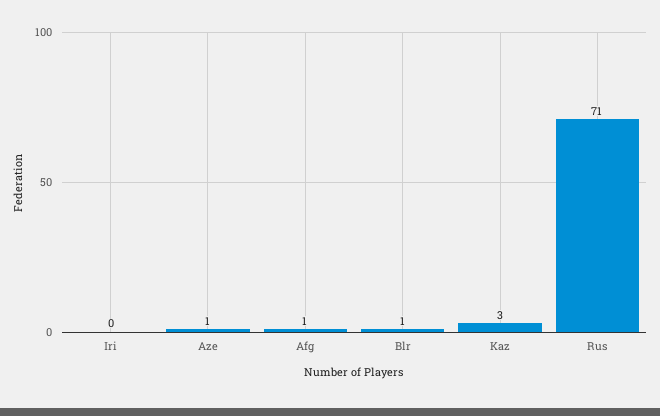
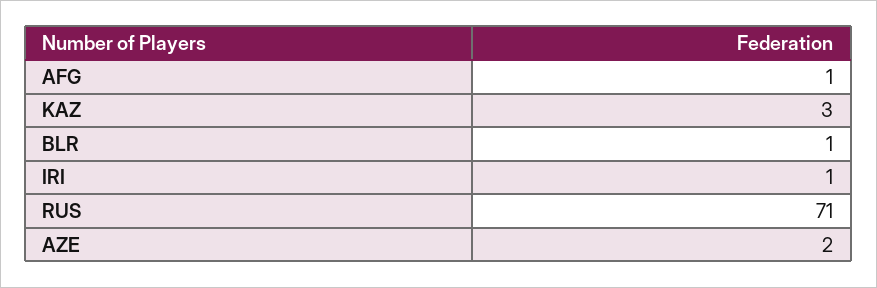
  {
-   "Iri": 0,
+   "Iri": 1,
-   "Aze": 1,
+   "Aze": 2,
    "Afg": 1,
    "Blr": 1,
    "Kaz": 3,
    "Rus": 71
  }

